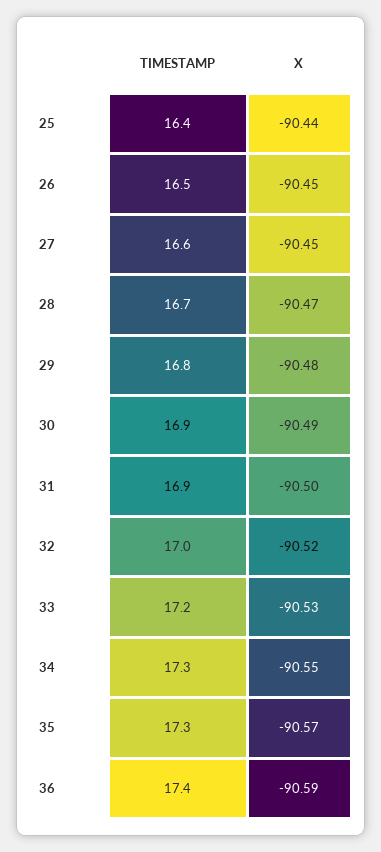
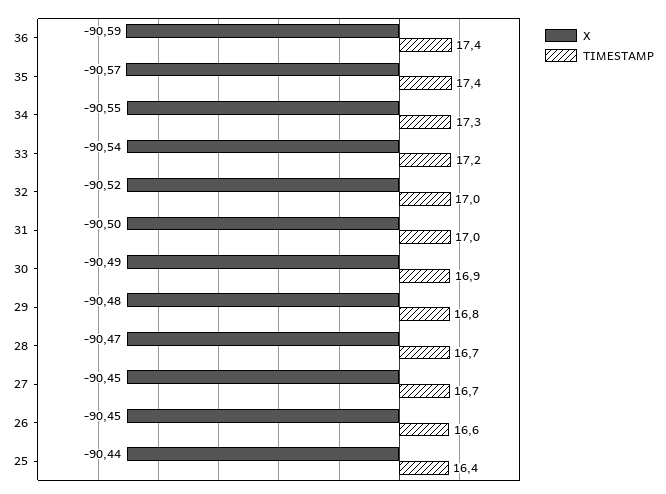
  {
    "TIMESTAMP": {
      "25": 16.4,
-     "26": 16.5,
+     "26": 16.6,
-     "27": 16.6,
+     "27": 16.7,
      "28": 16.7,
      "29": 16.8,
      "30": 16.9,
-     "31": 16.9,
+     "31": 17,
      "32": 17,
      "33": 17.2,
      "34": 17.3,
-     "35": 17.3,
+     "35": 17.4,
      "36": 17.4
    },
    "X": {
      "25": -90.44,
      "26": -90.45,
      "27": -90.45,
      "28": -90.47,
      "29": -90.48,
      "30": -90.49,
      "31": -90.5,
      "32": -90.52,
-     "33": -90.53,
+     "33": -90.54,
      "34": -90.55,
      "35": -90.57,
      "36": -90.59
    }
  }

